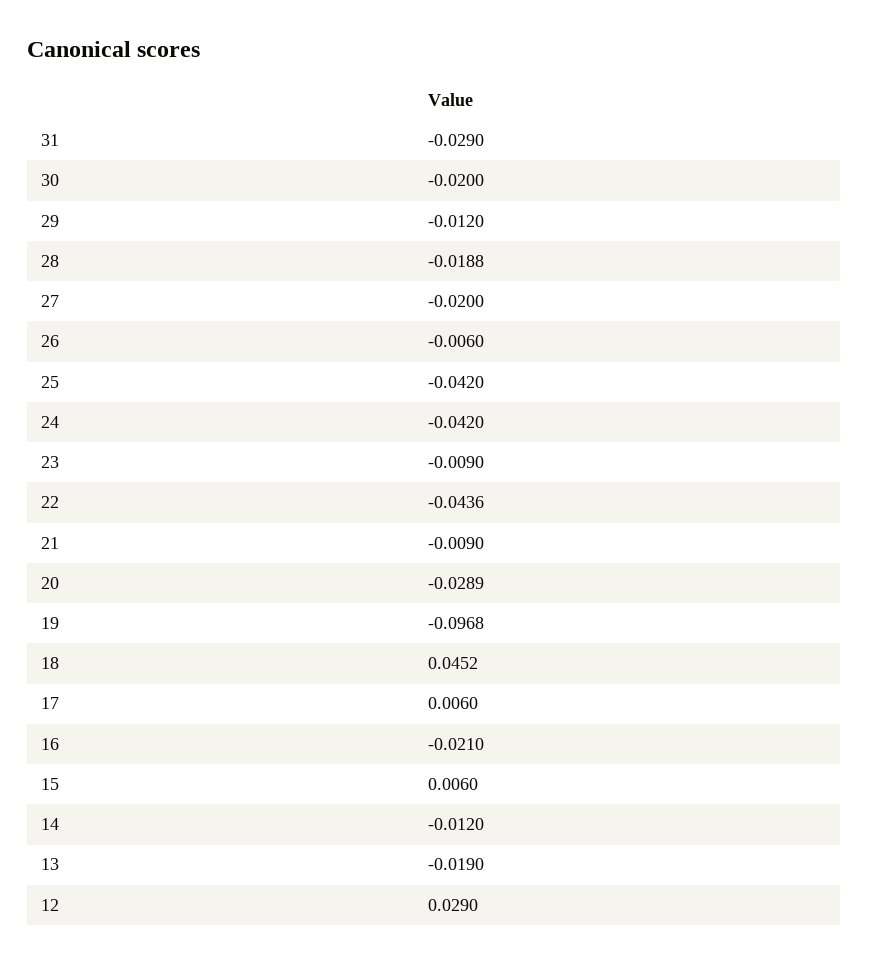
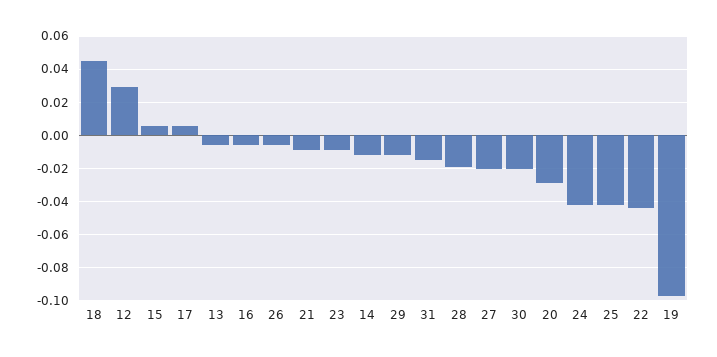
  {
-   "31": -0.029,
+   "31": -0.015,
    "30": -0.02,
    "29": -0.012,
    "28": -0.0188,
    "27": -0.02,
    "26": -0.006,
    "25": -0.042,
    "24": -0.042,
    "23": -0.009,
    "22": -0.0436,
    "21": -0.009,
    "20": -0.0289,
    "19": -0.0968,
    "18": 0.0452,
    "17": 0.006,
-   "16": -0.021,
+   "16": -0.005,
    "15": 0.006,
    "14": -0.012,
-   "13": -0.019,
+   "13": -0.005,
    "12": 0.029
  }

